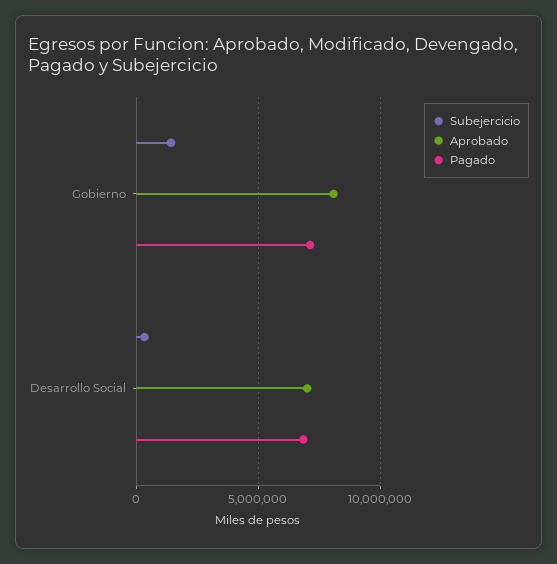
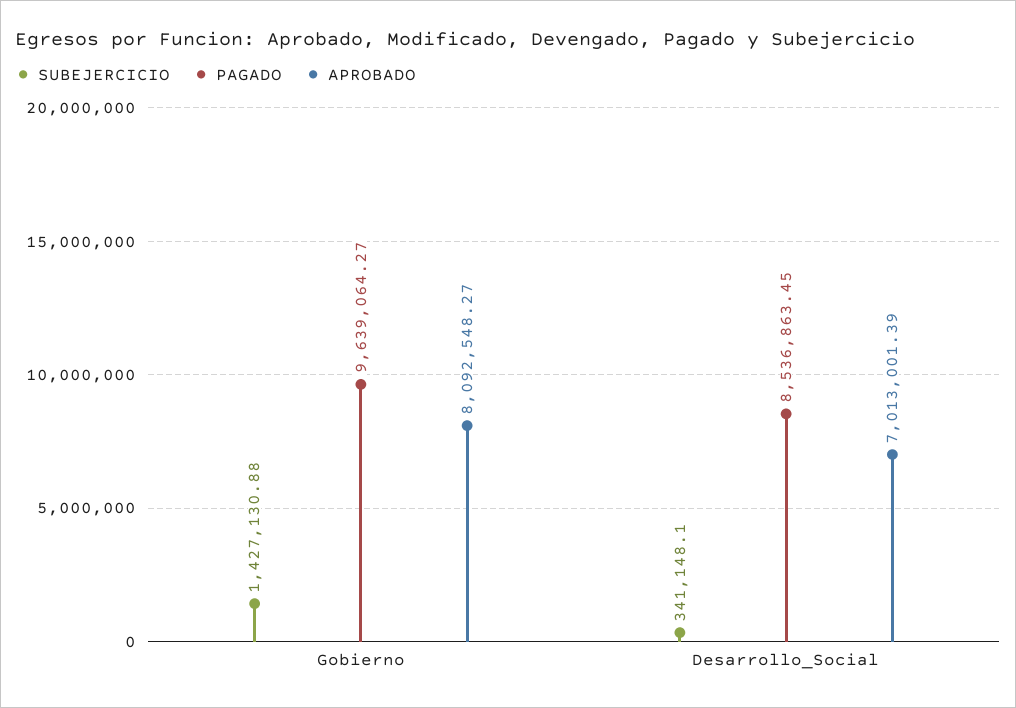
  {
    "Subejercicio": {
      "Gobierno": 1427130.88,
      "Desarrollo Social": 341148.1
    },
    "Aprobado": {
      "Gobierno": 8092548.27,
      "Desarrollo Social": 7013001.39
    },
    "Pagado": {
-     "Gobierno": 7000000,
+     "Gobierno": 9639064.27,
-     "Desarrollo Social": 7000000
+     "Desarrollo Social": 8536863.45
    }
  }

